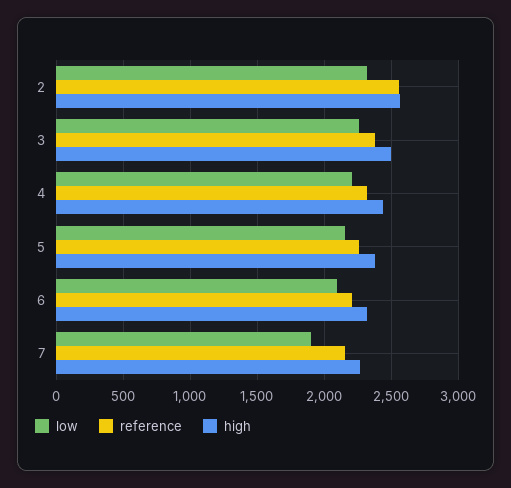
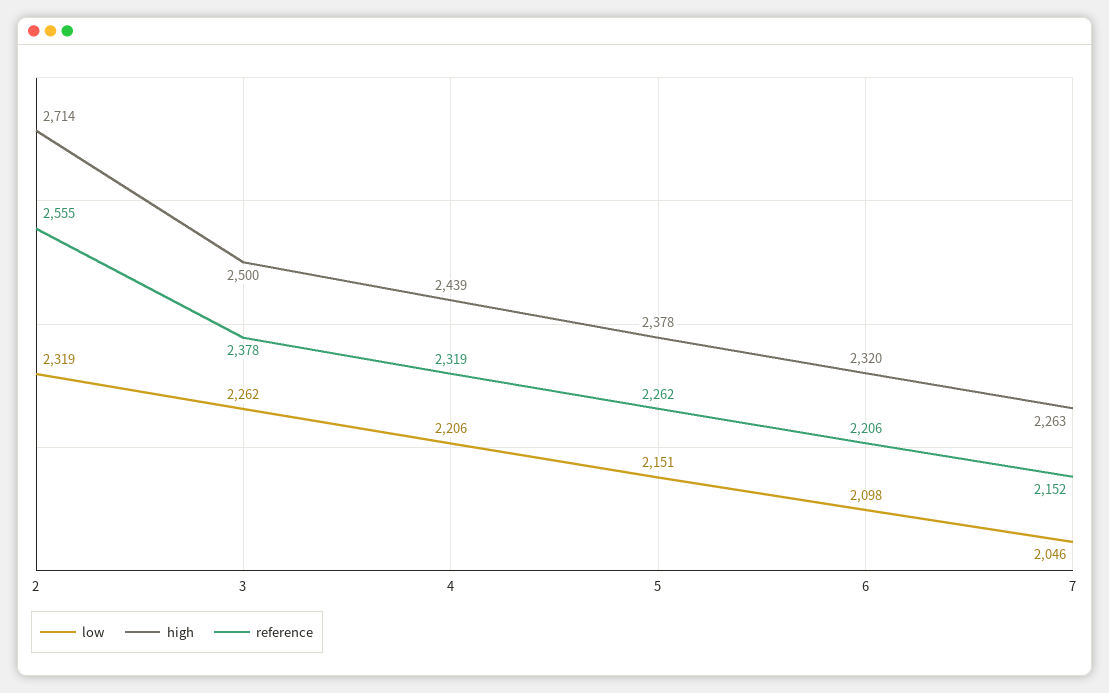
  {
    "low": {
      "2": 2319,
      "3": 2262,
      "4": 2206,
      "5": 2151,
      "6": 2098,
-     "7": 1900
+     "7": 2046
    },
    "reference": {
      "2": 2555,
      "3": 2378,
      "4": 2319,
      "5": 2262,
      "6": 2206,
      "7": 2152
    },
    "high": {
-     "2": 2550,
+     "2": 2714,
      "3": 2500,
      "4": 2439,
      "5": 2378,
      "6": 2320,
      "7": 2263
    }
  }

